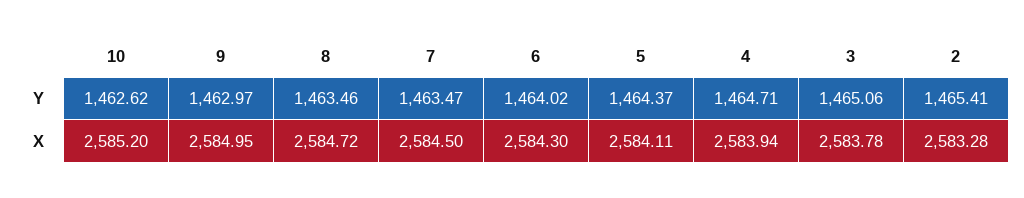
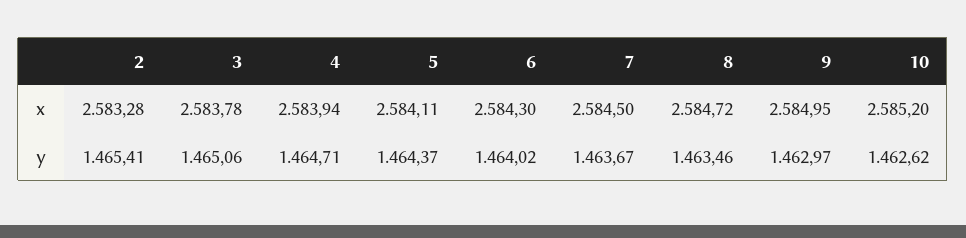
  {
    "10": {
      "Y": 1462.62,
      "X": 2585.2
    },
    "9": {
      "Y": 1462.97,
      "X": 2584.95
    },
    "8": {
      "Y": 1463.46,
      "X": 2584.72
    },
    "7": {
-     "Y": 1463.47,
+     "Y": 1463.67,
      "X": 2584.5
    },
    "6": {
      "Y": 1464.02,
      "X": 2584.3
    },
    "5": {
      "Y": 1464.37,
      "X": 2584.11
    },
    "4": {
      "Y": 1464.71,
      "X": 2583.94
    },
    "3": {
      "Y": 1465.06,
      "X": 2583.78
    },
    "2": {
      "Y": 1465.41,
      "X": 2583.28
    }
  }

